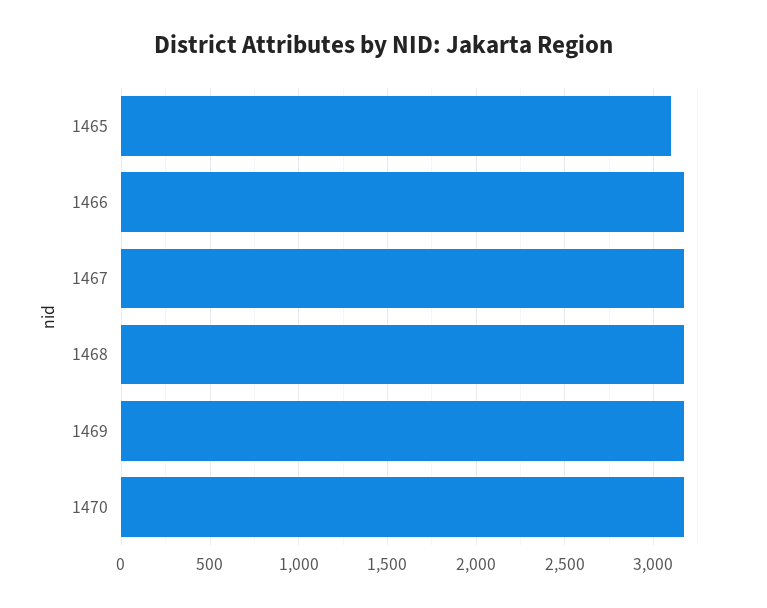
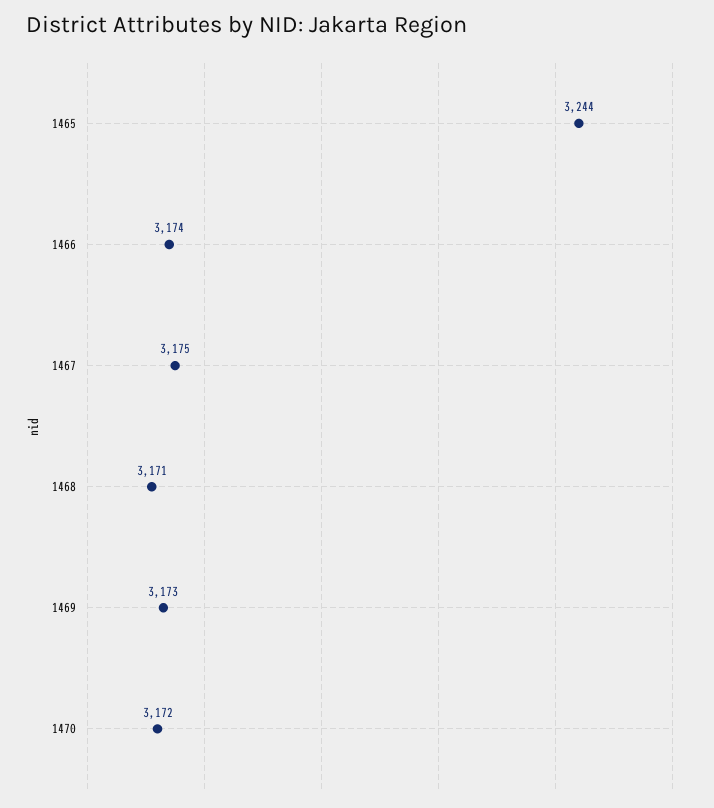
  {
-   "1465": 3100,
+   "1465": 3244,
    "1466": 3174,
    "1467": 3175,
    "1468": 3171,
    "1469": 3173,
    "1470": 3172
  }

